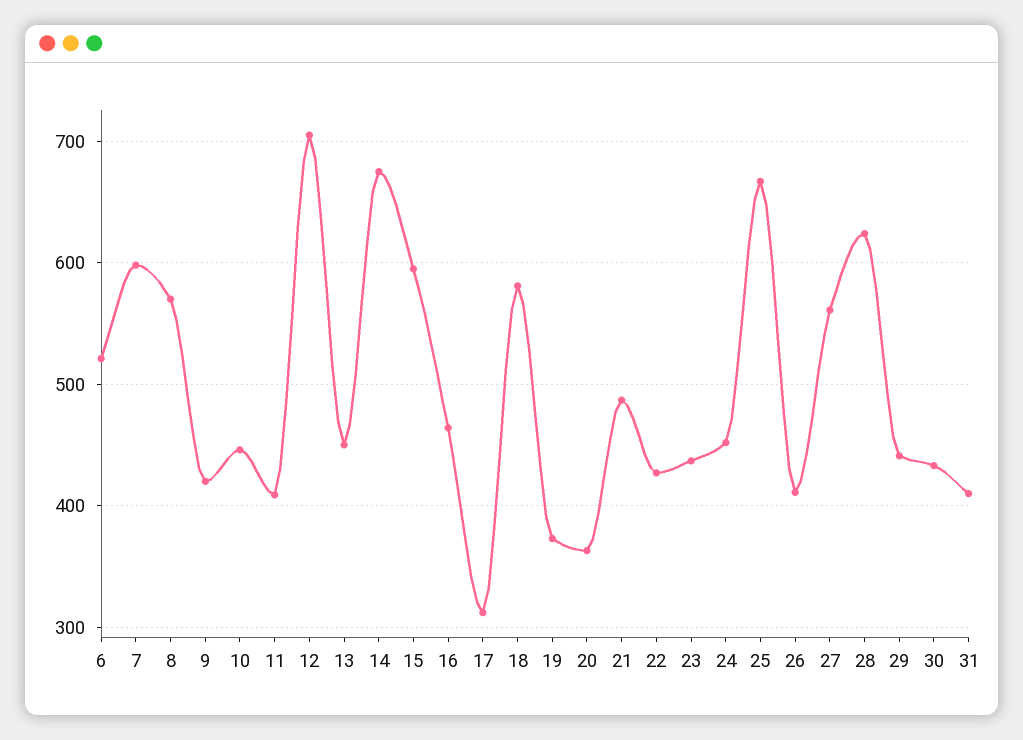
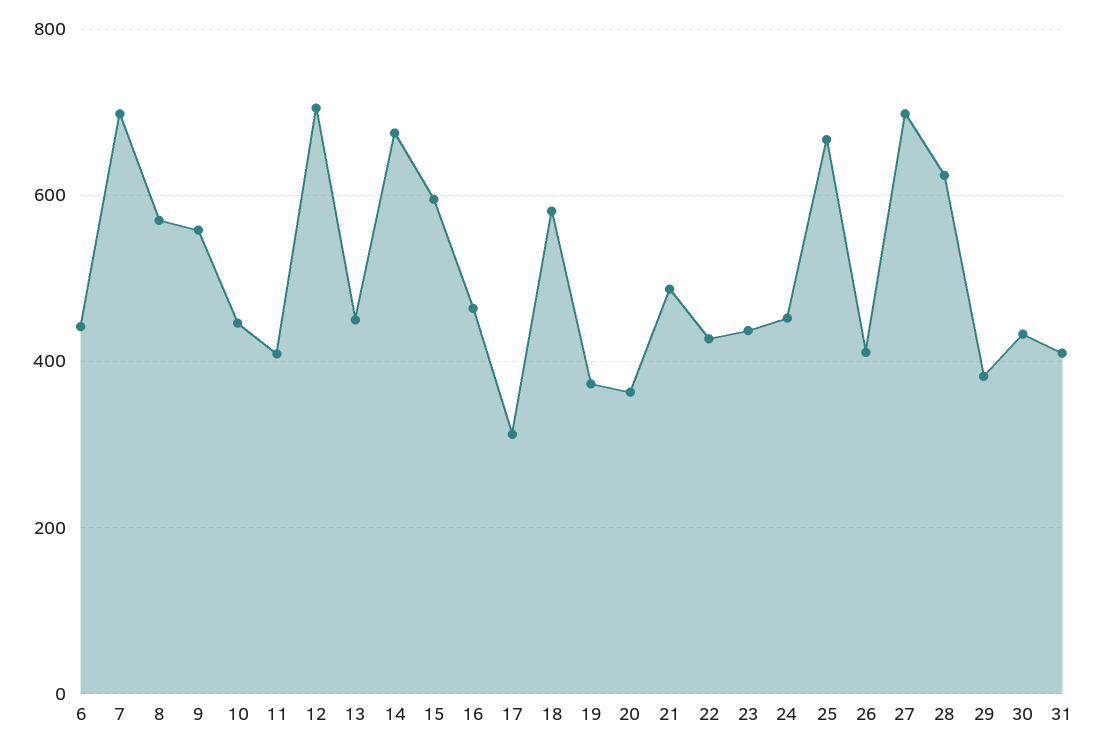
  {
-   "6": 520,
+   "6": 440,
-   "7": 600,
+   "7": 700,
    "8": 570,
-   "9": 420,
+   "9": 560,
    "10": 450,
    "11": 410,
    "12": 710,
    "13": 450,
    "14": 680,
    "15": 600,
    "16": 460,
    "17": 310,
    "18": 580,
    "19": 370,
    "20": 360,
    "21": 490,
    "22": 430,
    "23": 440,
    "24": 450,
    "25": 670,
    "26": 410,
-   "27": 560,
+   "27": 700,
    "28": 620,
-   "29": 440,
+   "29": 380,
    "30": 430,
    "31": 410
  }

